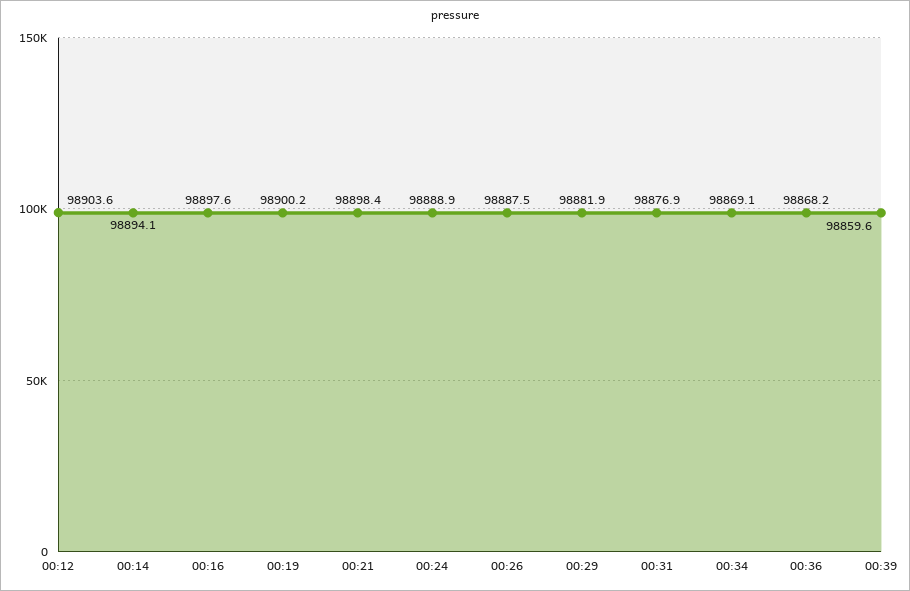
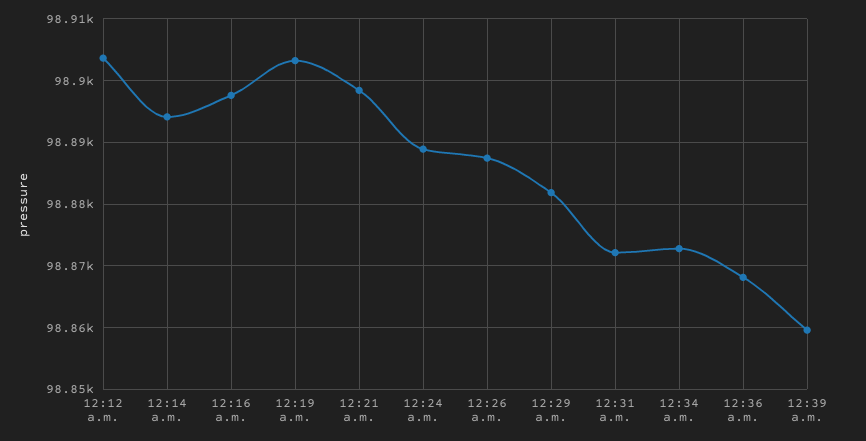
  {
    "00:12": 98903.6,
    "00:14": 98894.1,
    "00:16": 98897.6,
-   "00:19": 98900.2,
+   "00:19": 98903,
    "00:21": 98898.4,
    "00:24": 98888.9,
    "00:26": 98887.5,
    "00:29": 98881.9,
-   "00:31": 98876.9,
+   "00:31": 98872,
-   "00:34": 98869.1,
+   "00:34": 98873,
    "00:36": 98868.2,
    "00:39": 98859.6
  }

